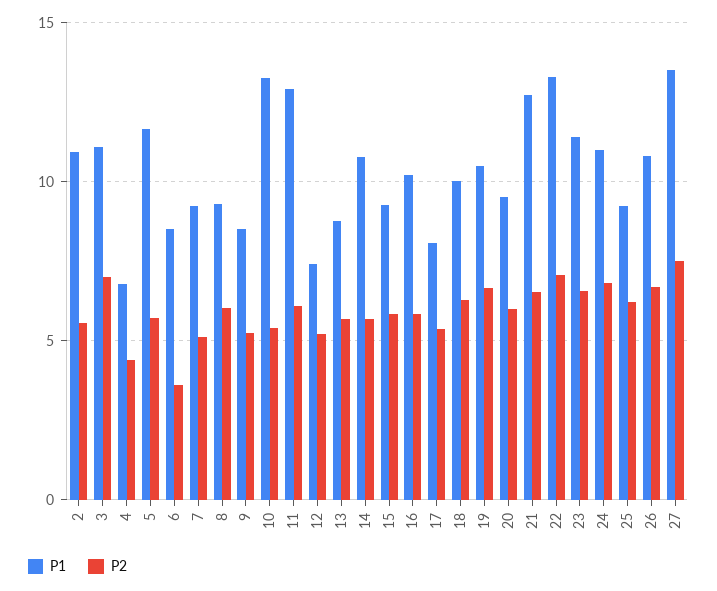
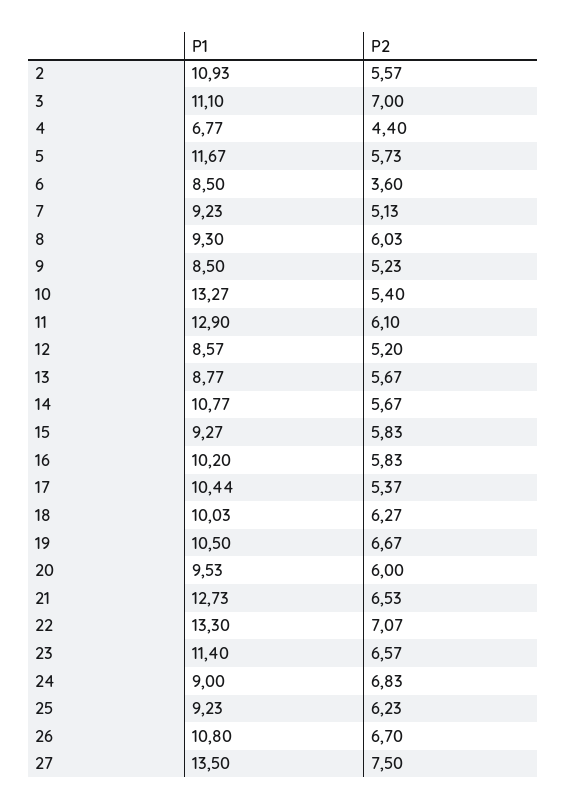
  {
    "P1": {
      "2": 10.93,
      "3": 11.1,
      "4": 6.77,
      "5": 11.67,
      "6": 8.5,
      "7": 9.23,
      "8": 9.3,
      "9": 8.5,
      "10": 13.27,
      "11": 12.9,
-     "12": 7.5,
+     "12": 8.57,
      "13": 8.77,
      "14": 10.77,
      "15": 9.27,
      "16": 10.2,
-     "17": 8,
+     "17": 10.44,
      "18": 10.03,
      "19": 10.5,
      "20": 9.53,
      "21": 12.73,
      "22": 13.3,
      "23": 11.4,
-     "24": 11,
+     "24": 9,
      "25": 9.23,
      "26": 10.8,
      "27": 13.5
    },
    "P2": {
      "2": 5.57,
      "3": 7,
      "4": 4.4,
      "5": 5.73,
      "6": 3.6,
      "7": 5.13,
      "8": 6.03,
      "9": 5.23,
      "10": 5.4,
      "11": 6.1,
      "12": 5.2,
      "13": 5.67,
      "14": 5.67,
      "15": 5.83,
      "16": 5.83,
      "17": 5.37,
      "18": 6.27,
      "19": 6.67,
      "20": 6,
      "21": 6.53,
      "22": 7.07,
      "23": 6.57,
      "24": 6.83,
      "25": 6.23,
      "26": 6.7,
      "27": 7.5
    }
  }

